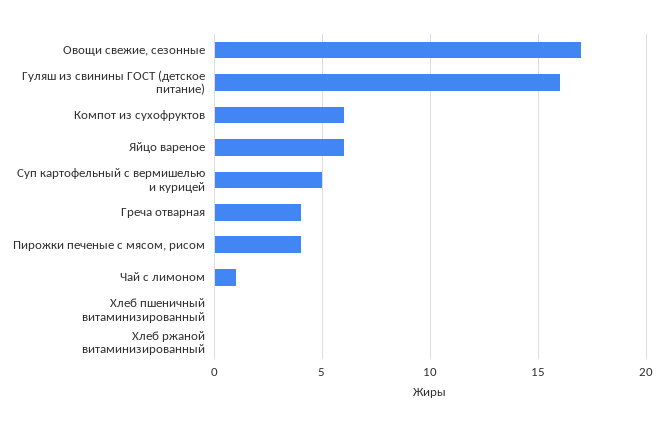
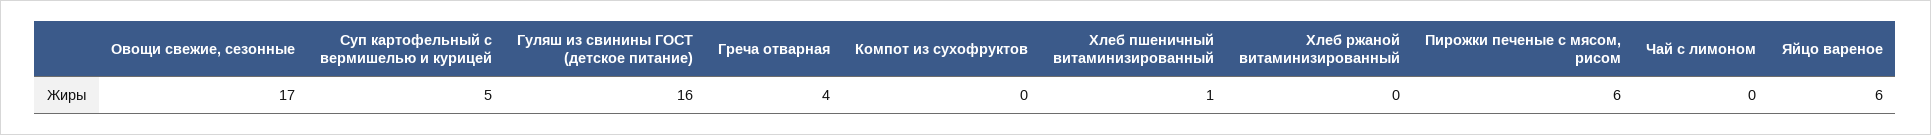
  {
    "Овощи свежие, сезонные": 17,
    "Гуляш из свинины ГОСТ (детское питание)": 16,
-   "Компот из сухофруктов": 6,
+   "Компот из сухофруктов": 0,
    "Яйцо вареное": 6,
    "Суп картофельный с вермишелью и курицей": 5,
    "Греча отварная": 4,
-   "Пирожки печеные с мясом, рисом": 4,
+   "Пирожки печеные с мясом, рисом": 6,
-   "Чай с лимоном": 1,
+   "Чай с лимоном": 0,
-   "Хлеб пшеничный витаминизированный": 0,
+   "Хлеб пшеничный витаминизированный": 1,
    "Хлеб ржаной витаминизированный": 0
  }

